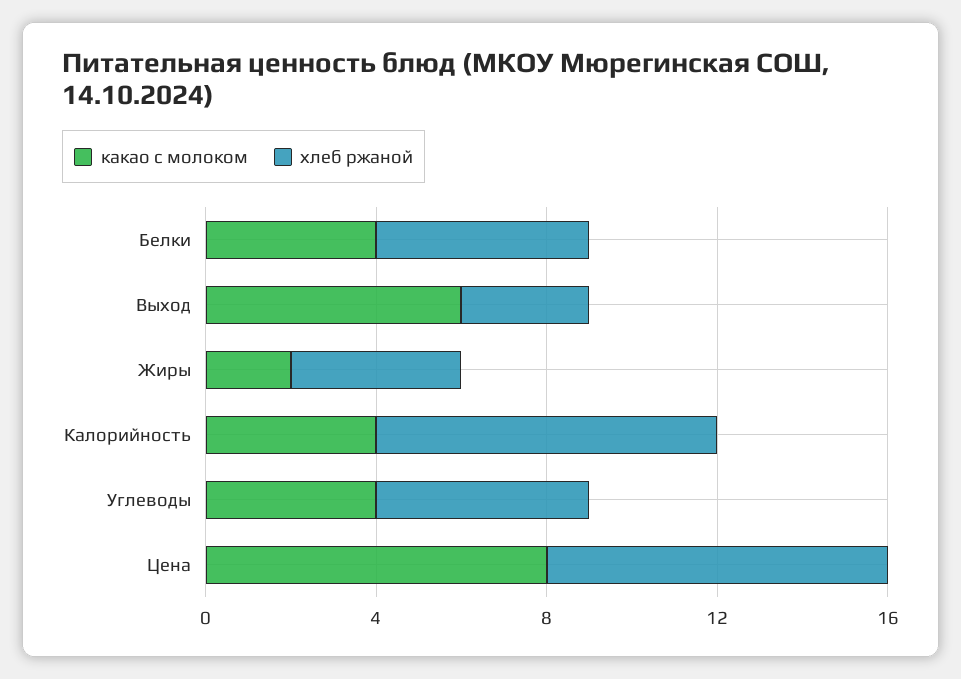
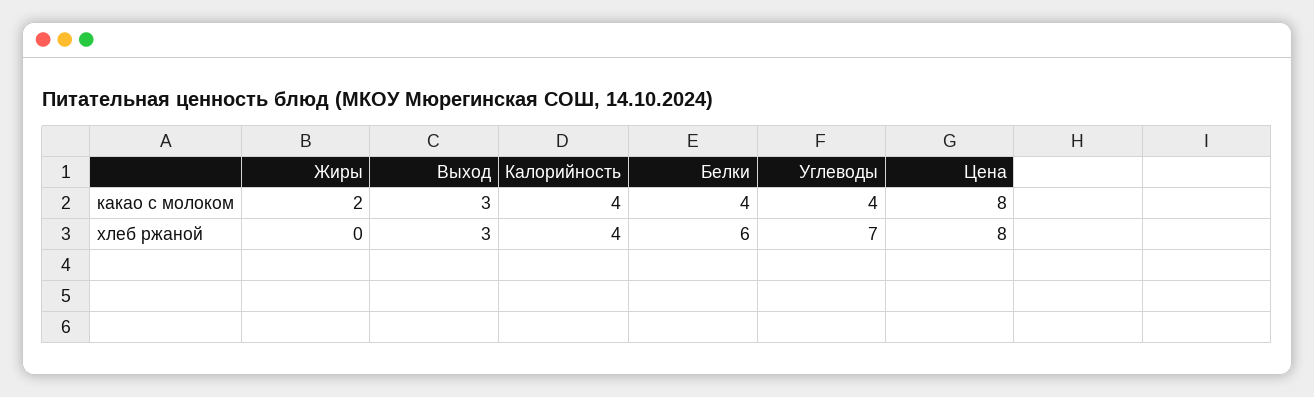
  {
    "какао с молоком": {
      "Белки": 4,
-     "Выход": 6,
+     "Выход": 3,
      "Жиры": 2,
      "Калорийность": 4,
      "Углеводы": 4,
      "Цена": 8
    },
    "хлеб ржаной": {
-     "Белки": 5,
+     "Белки": 6,
      "Выход": 3,
-     "Жиры": 4,
+     "Жиры": 0,
-     "Калорийность": 8,
+     "Калорийность": 4,
-     "Углеводы": 5,
+     "Углеводы": 7,
      "Цена": 8
    }
  }

